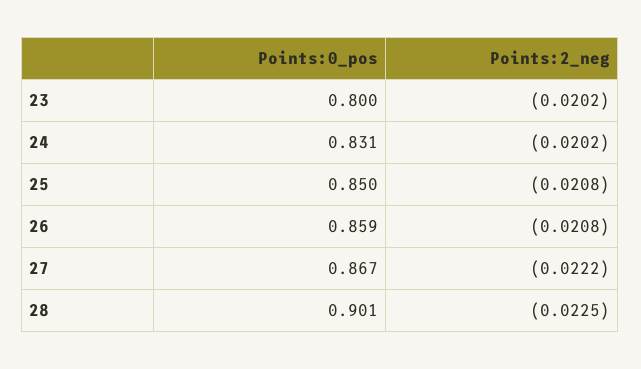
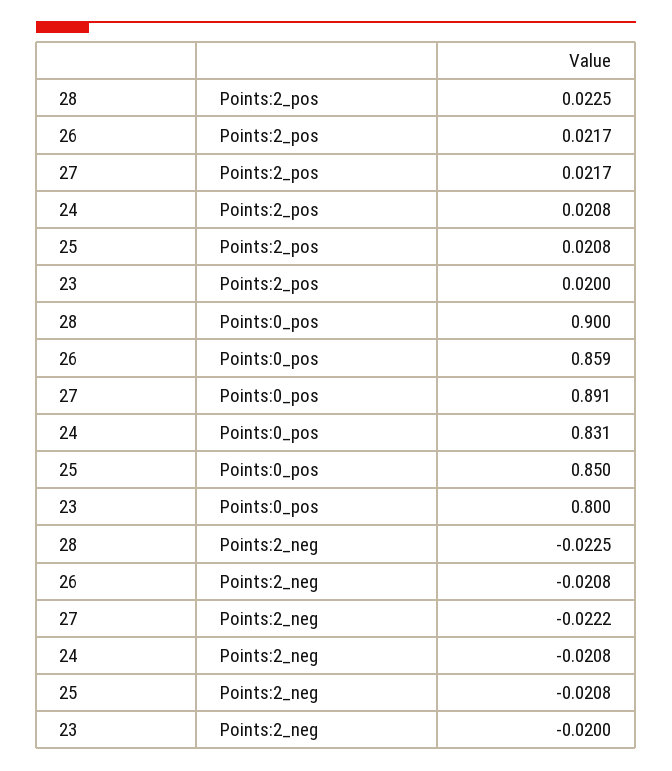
  {
    "Points:0_pos": {
      "23": 0.8,
      "24": 0.831,
      "25": 0.85,
      "26": 0.859,
-     "27": 0.867,
+     "27": 0.891,
-     "28": 0.901
+     "28": 0.9
    },
    "Points:2_neg": {
-     "23": -0.0202,
+     "23": -0.02,
-     "24": -0.0202,
+     "24": -0.0208,
      "25": -0.0208,
      "26": -0.0208,
      "27": -0.0222,
      "28": -0.0225
-   }
+   },
+   "Points:2_pos": {
+     "28": 0.0225,
+     "26": 0.0217,
+     "27": 0.0217,
+     "24": 0.0208,
+     "25": 0.0208,
+     "23": 0.02
+   }
  }

